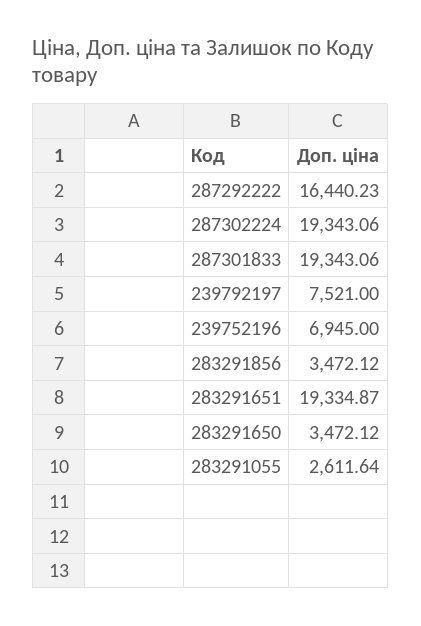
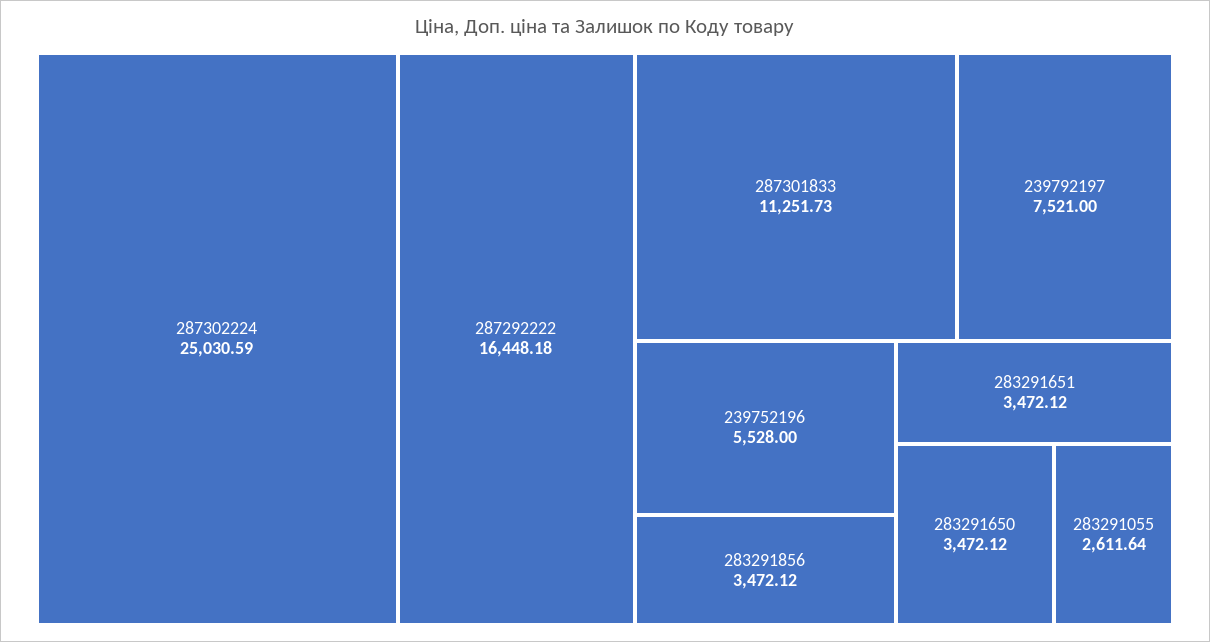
  {
-   "287292222": 16440.23,
+   "287292222": 16448.18,
-   "287302224": 19343.06,
+   "287302224": 25030.59,
-   "287301833": 19343.06,
+   "287301833": 11251.73,
    "239792197": 7521,
-   "239752196": 6945,
+   "239752196": 5528,
    "283291856": 3472.12,
-   "283291651": 19334.87,
+   "283291651": 3472.12,
    "283291650": 3472.12,
    "283291055": 2611.64
  }

